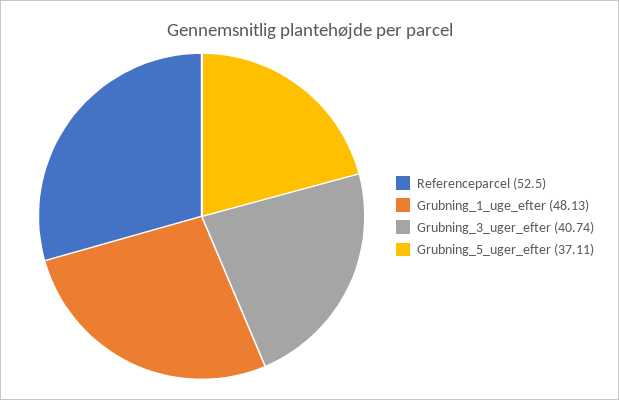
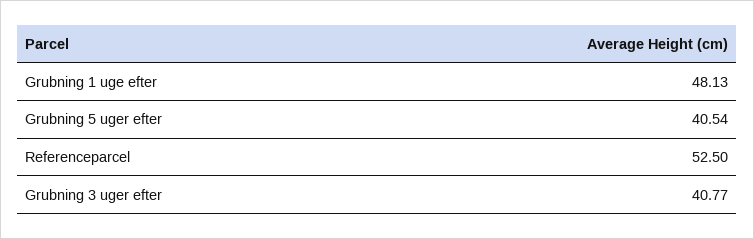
  {
    "Referenceparcel": 52.5,
    "Grubning_1_uge_efter": 48.13,
-   "Grubning_3_uger_efter": 40.74,
+   "Grubning_3_uger_efter": 40.77,
-   "Grubning_5_uger_efter": 37.11
+   "Grubning_5_uger_efter": 40.54
  }

